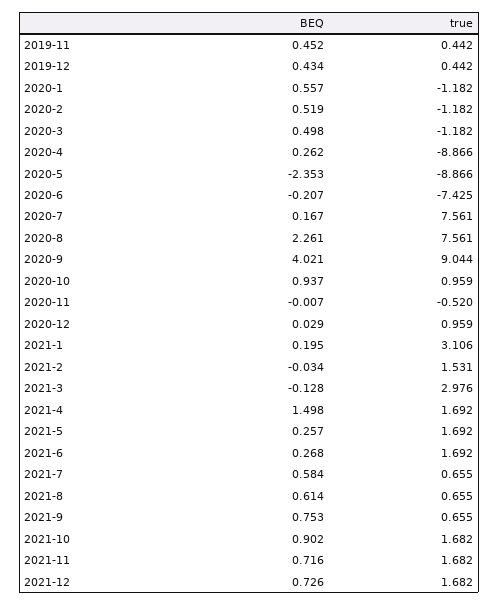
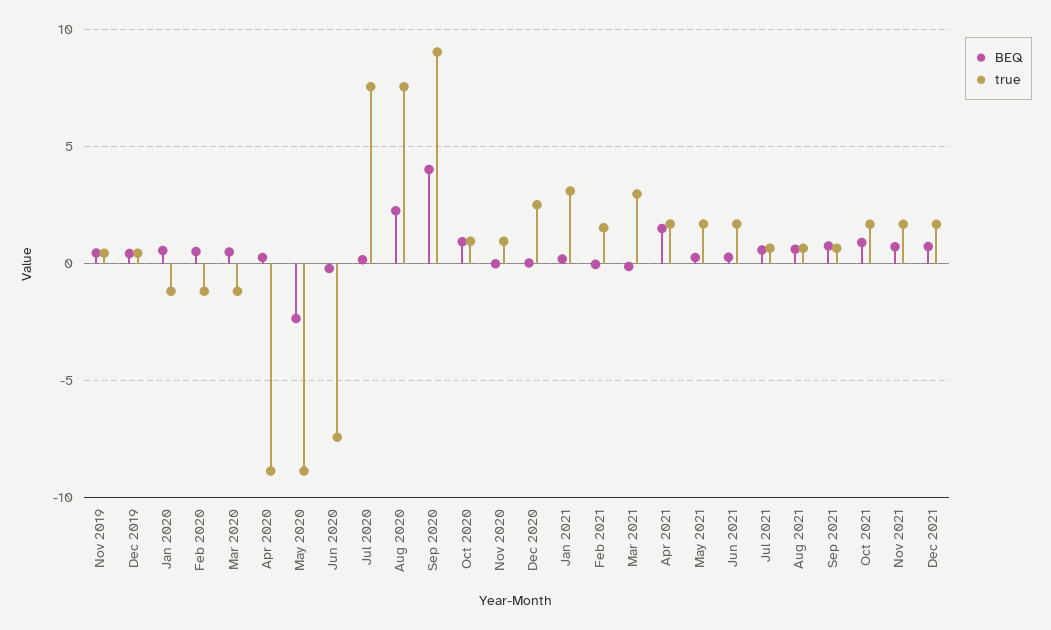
  {
    "BEQ": {
      "2019-11": 0.452,
      "2019-12": 0.434,
      "2020-1": 0.557,
      "2020-2": 0.519,
      "2020-3": 0.498,
      "2020-4": 0.262,
      "2020-5": -2.353,
      "2020-6": -0.207,
      "2020-7": 0.167,
      "2020-8": 2.261,
      "2020-9": 4.021,
      "2020-10": 0.937,
      "2020-11": -0.007,
      "2020-12": 0.029,
      "2021-1": 0.195,
      "2021-2": -0.034,
      "2021-3": -0.128,
      "2021-4": 1.498,
      "2021-5": 0.257,
      "2021-6": 0.268,
      "2021-7": 0.584,
      "2021-8": 0.614,
      "2021-9": 0.753,
      "2021-10": 0.902,
      "2021-11": 0.716,
      "2021-12": 0.726
    },
    "true": {
      "2019-11": 0.442,
      "2019-12": 0.442,
      "2020-1": -1.182,
      "2020-2": -1.182,
      "2020-3": -1.182,
      "2020-4": -8.866,
      "2020-5": -8.866,
      "2020-6": -7.425,
      "2020-7": 7.561,
      "2020-8": 7.561,
      "2020-9": 9.044,
      "2020-10": 0.959,
-     "2020-11": -0.52,
+     "2020-11": 1,
-     "2020-12": 0.959,
+     "2020-12": 2.5,
      "2021-1": 3.106,
      "2021-2": 1.531,
      "2021-3": 2.976,
      "2021-4": 1.692,
      "2021-5": 1.692,
      "2021-6": 1.692,
      "2021-7": 0.655,
      "2021-8": 0.655,
      "2021-9": 0.655,
      "2021-10": 1.682,
      "2021-11": 1.682,
      "2021-12": 1.682
    }
  }

